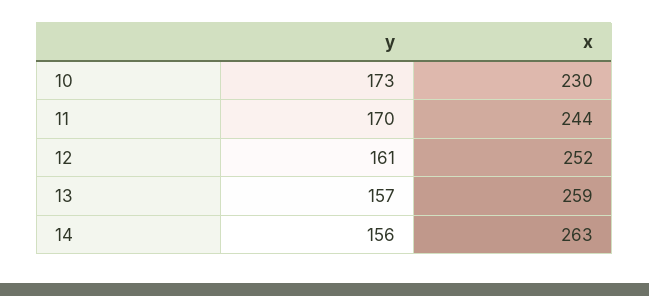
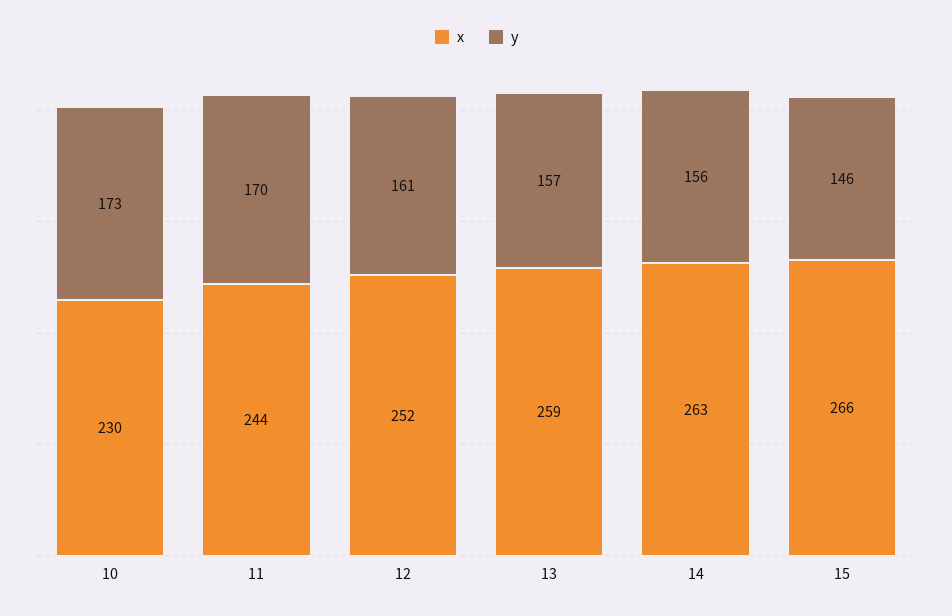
  {
    "y": {
      "10": 173,
      "11": 170,
      "12": 161,
      "13": 157,
-     "14": 156
+     "14": 156,
+     "15": 146
    },
    "x": {
      "10": 230,
      "11": 244,
      "12": 252,
      "13": 259,
-     "14": 263
+     "14": 263,
+     "15": 266
    }
  }

